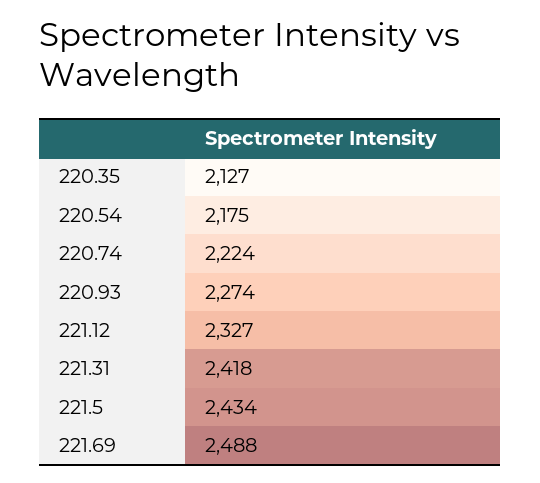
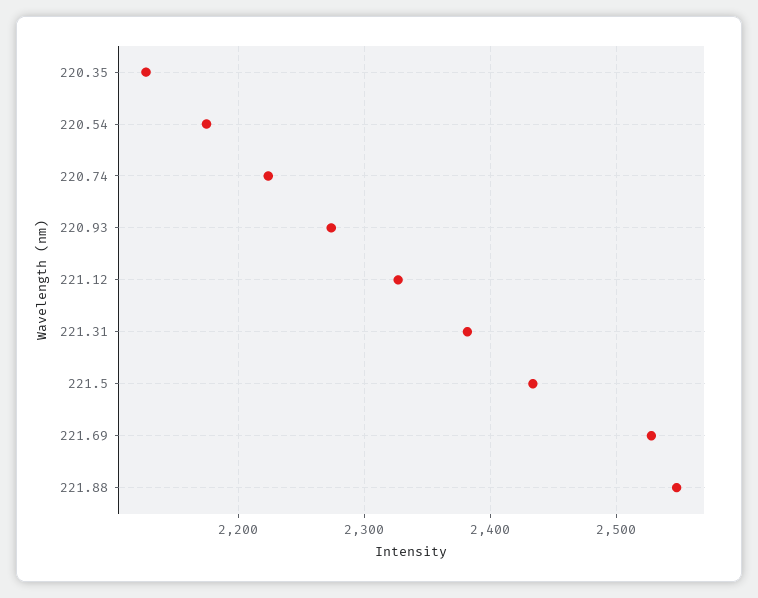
  {
    "220.35": 2127,
    "220.54": 2175,
    "220.74": 2224,
    "220.93": 2274,
    "221.12": 2327,
-   "221.31": 2418,
+   "221.31": 2380,
    "221.5": 2434,
-   "221.69": 2488
+   "221.69": 2530,
+   "221.88": 2550
  }

